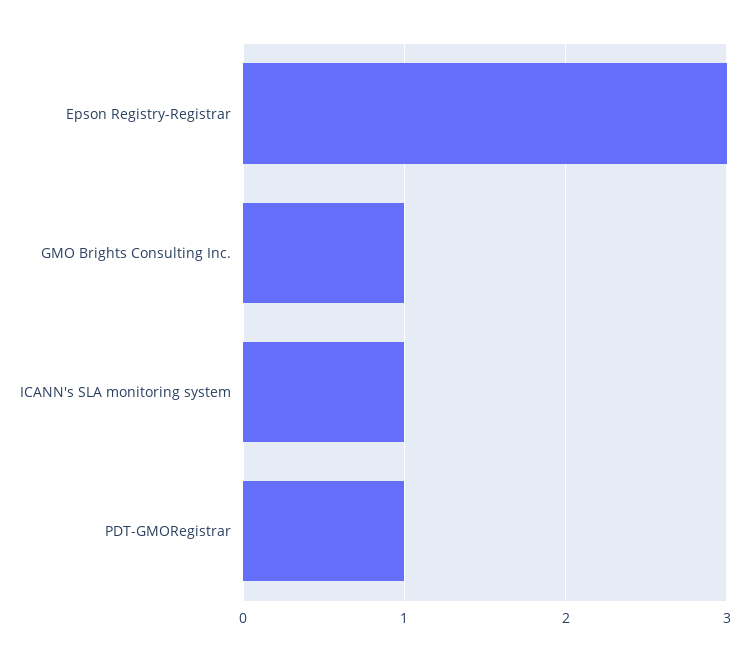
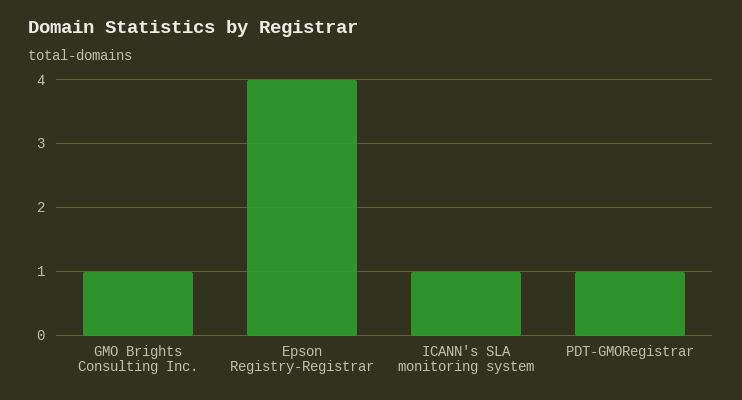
  {
-   "Epson Registry-Registrar": 3,
+   "Epson Registry-Registrar": 4,
    "GMO Brights Consulting Inc.": 1,
    "ICANN's SLA monitoring system": 1,
    "PDT-GMORegistrar": 1
  }

